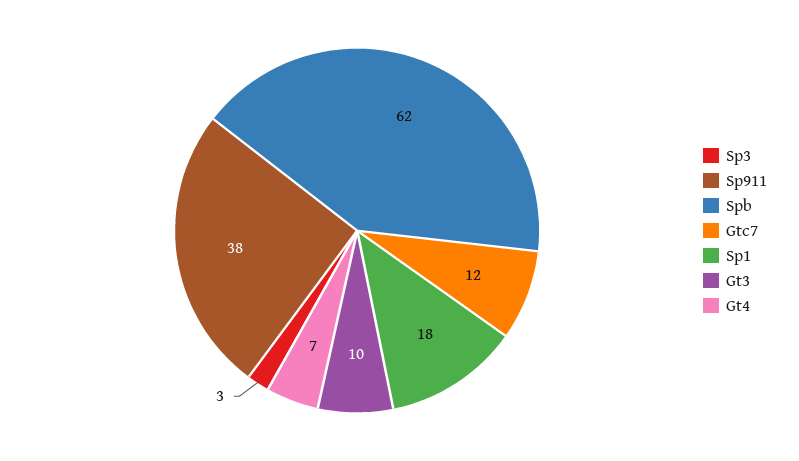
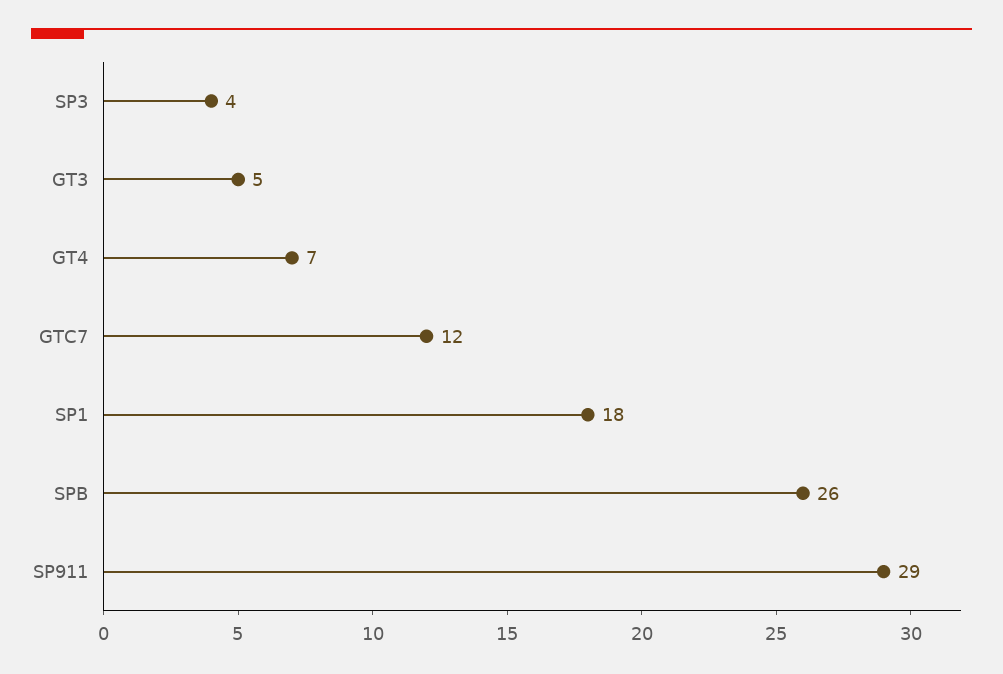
  {
-   "Sp3": 3,
+   "Sp3": 4,
-   "Sp911": 38,
+   "Sp911": 29,
-   "Spb": 62,
+   "Spb": 26,
    "Gtc7": 12,
    "Sp1": 18,
-   "Gt3": 10,
+   "Gt3": 5,
    "Gt4": 7
  }

